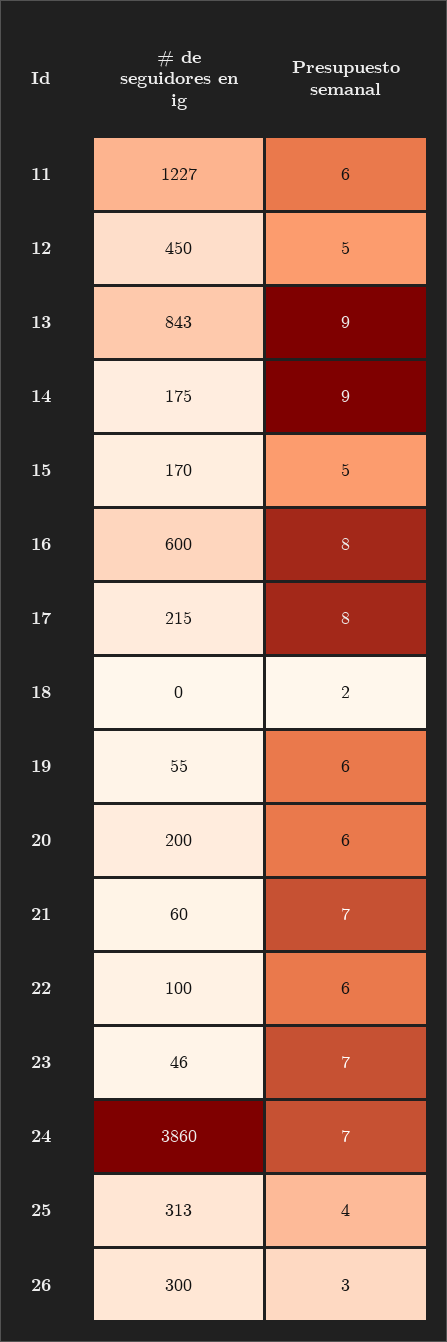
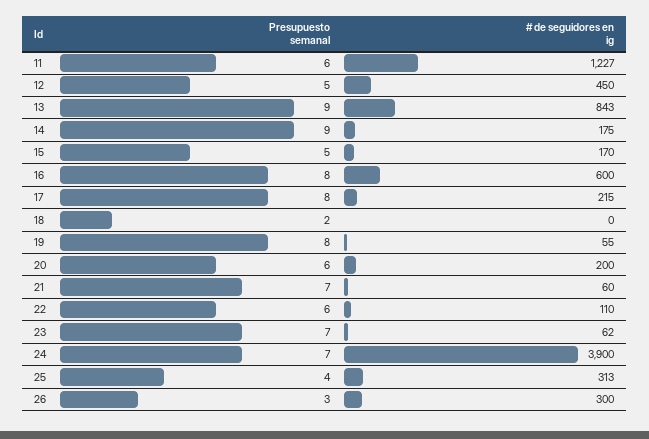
  {
    "# de seguidores en ig": {
      "11": 1227,
      "12": 450,
      "13": 843,
      "14": 175,
      "15": 170,
      "16": 600,
      "17": 215,
      "18": 0,
      "19": 55,
      "20": 200,
      "21": 60,
-     "22": 100,
+     "22": 110,
-     "23": 46,
+     "23": 62,
-     "24": 3860,
+     "24": 3900,
      "25": 313,
      "26": 300
    },
    "Presupuesto semanal": {
      "11": 6,
      "12": 5,
      "13": 9,
      "14": 9,
      "15": 5,
      "16": 8,
      "17": 8,
      "18": 2,
-     "19": 6,
+     "19": 8,
      "20": 6,
      "21": 7,
      "22": 6,
      "23": 7,
      "24": 7,
      "25": 4,
      "26": 3
    }
  }

